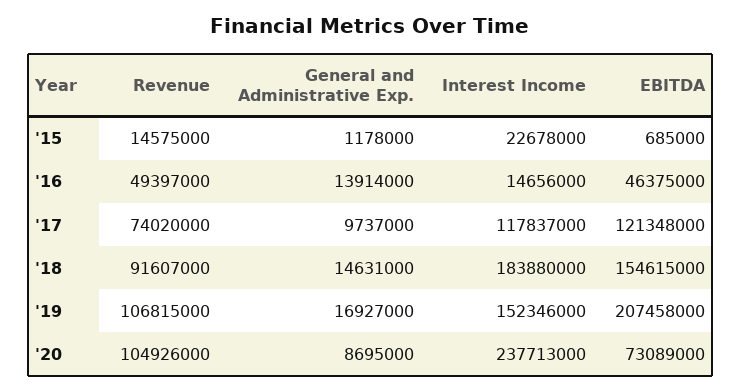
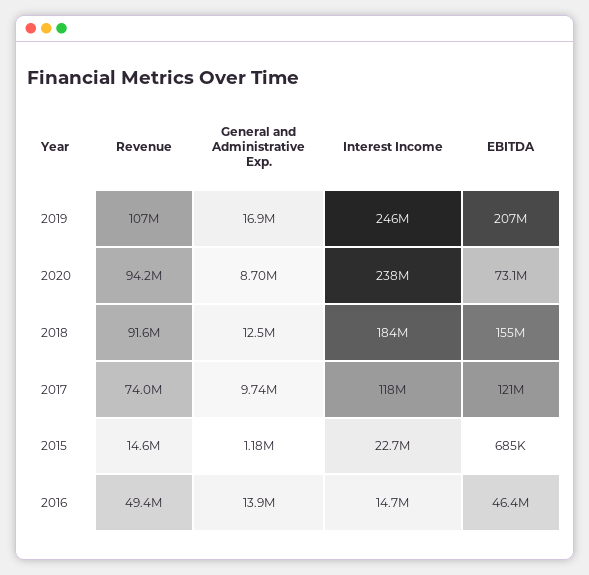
  {
    "Revenue": {
      "'15": 14575000,
      "'16": 49397000,
      "'17": 74020000,
      "'18": 91607000,
      "'19": 106815000,
-     "'20": 104926000
+     "'20": 94200000
    },
    "General and Administrative Exp.": {
      "'15": 1178000,
      "'16": 13914000,
      "'17": 9737000,
-     "'18": 14631000,
+     "'18": 12500000,
      "'19": 16927000,
      "'20": 8695000
    },
    "Interest Income": {
      "'15": 22678000,
      "'16": 14656000,
      "'17": 117837000,
      "'18": 183880000,
-     "'19": 152346000,
+     "'19": 246000000,
      "'20": 237713000
    },
    "EBITDA": {
      "'15": 685000,
      "'16": 46375000,
      "'17": 121348000,
      "'18": 154615000,
      "'19": 207458000,
      "'20": 73089000
    }
  }

